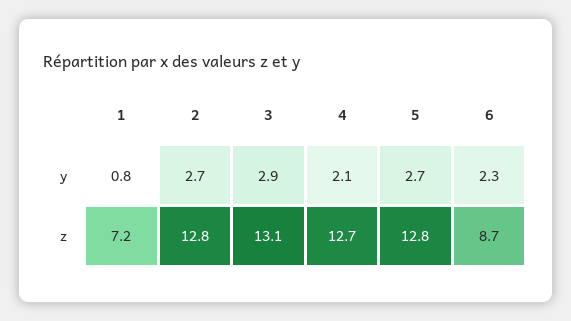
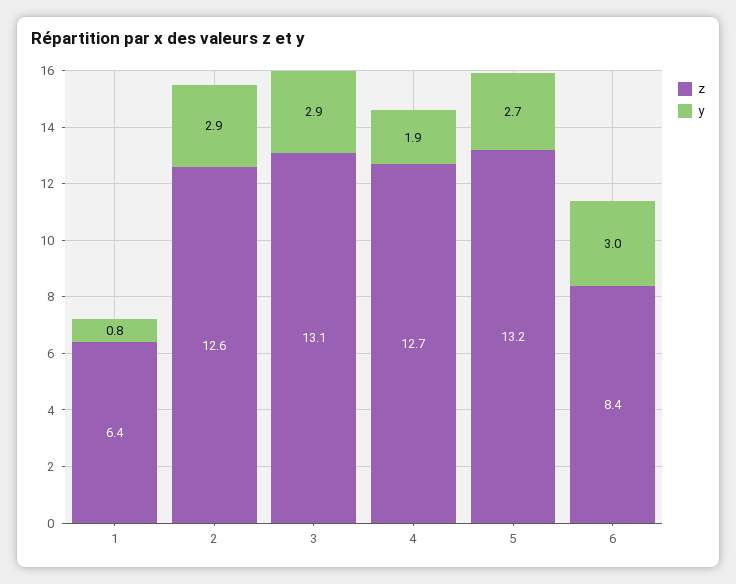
  {
    "y": {
      "1": 0.8,
-     "2": 2.7,
+     "2": 2.9,
      "3": 2.9,
-     "4": 2.1,
+     "4": 1.9,
      "5": 2.7,
-     "6": 2.3
+     "6": 3
    },
    "z": {
-     "1": 7.2,
+     "1": 6.4,
-     "2": 12.8,
+     "2": 12.6,
      "3": 13.1,
      "4": 12.7,
-     "5": 12.8,
+     "5": 13.2,
-     "6": 8.7
+     "6": 8.4
    }
  }

